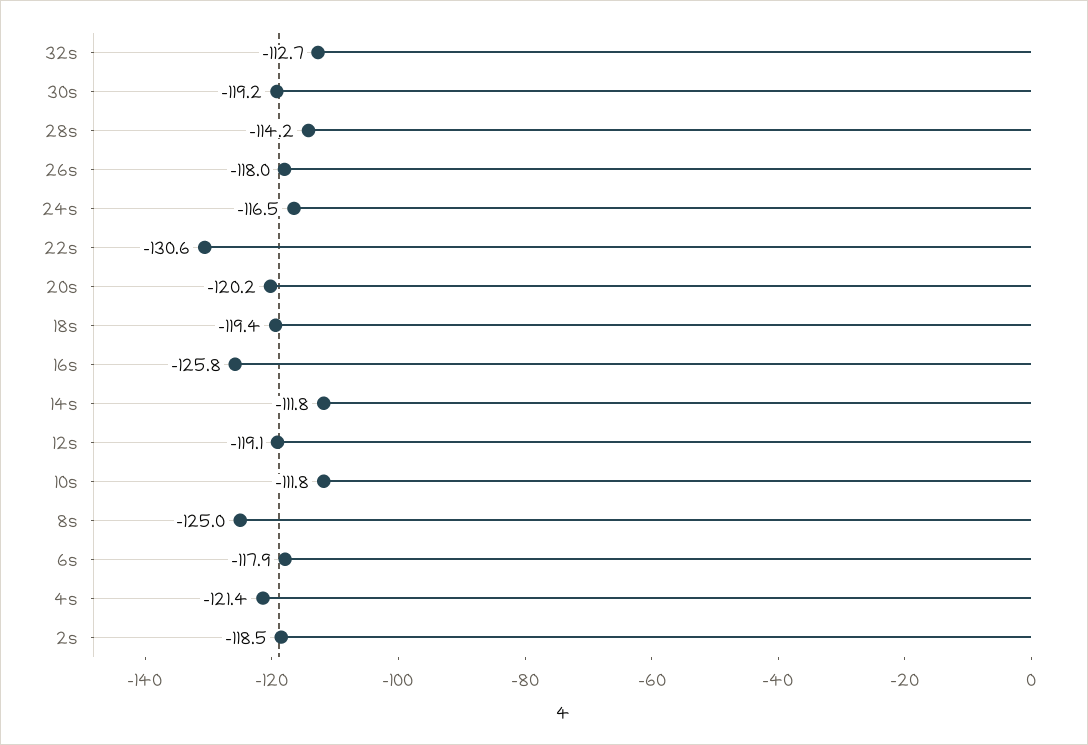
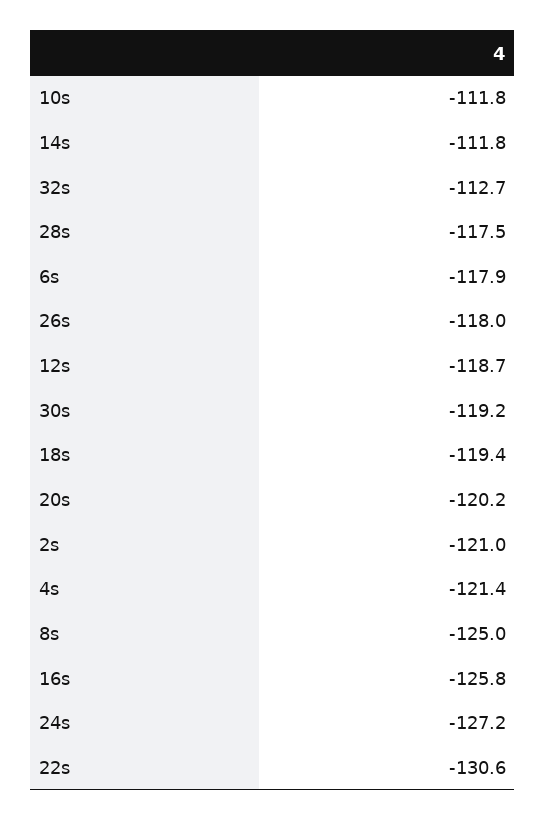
  {
    "32s": -112.7,
    "30s": -119.2,
-   "28s": -114.2,
+   "28s": -117.5,
    "26s": -118,
-   "24s": -116.5,
+   "24s": -127.2,
    "22s": -130.6,
    "20s": -120.2,
    "18s": -119.4,
    "16s": -125.8,
    "14s": -111.8,
-   "12s": -119.1,
+   "12s": -118.7,
    "10s": -111.8,
    "8s": -125,
    "6s": -117.9,
    "4s": -121.4,
-   "2s": -118.5
+   "2s": -121
  }

